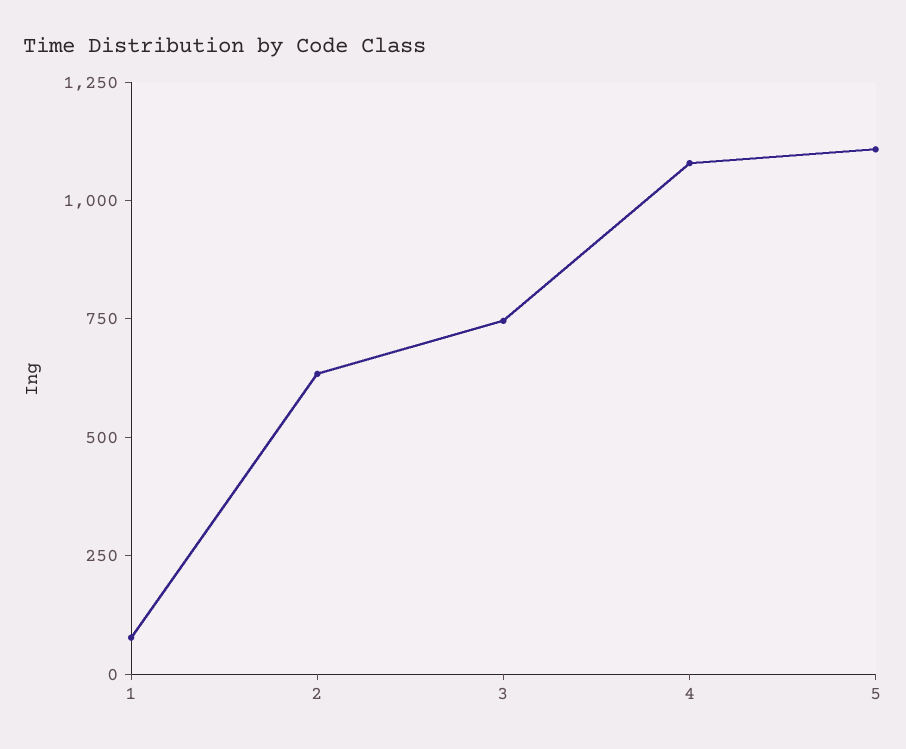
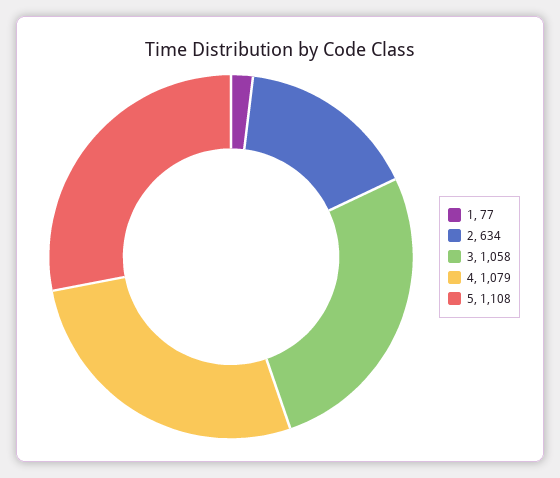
  {
    "1": 77,
    "2": 634,
-   "3": 750,
+   "3": 1058,
    "4": 1079,
    "5": 1108
  }

